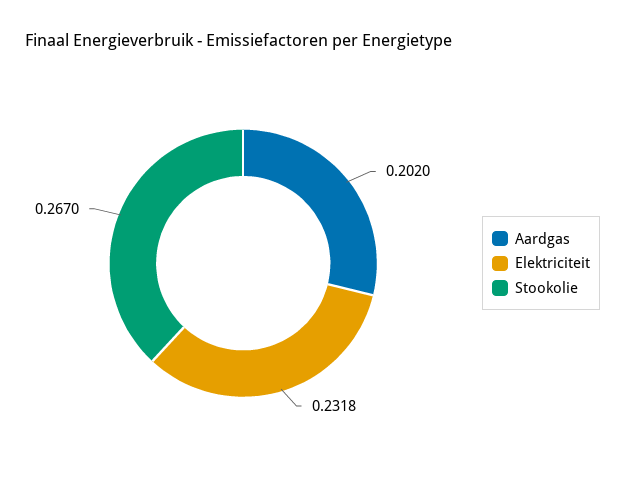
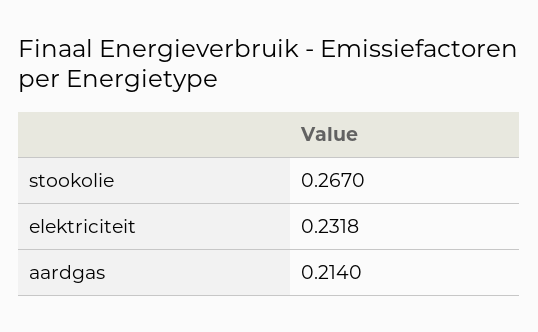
  {
-   "Aardgas": 0.202,
+   "Aardgas": 0.214,
    "Elektriciteit": 0.2318,
    "Stookolie": 0.267
  }

